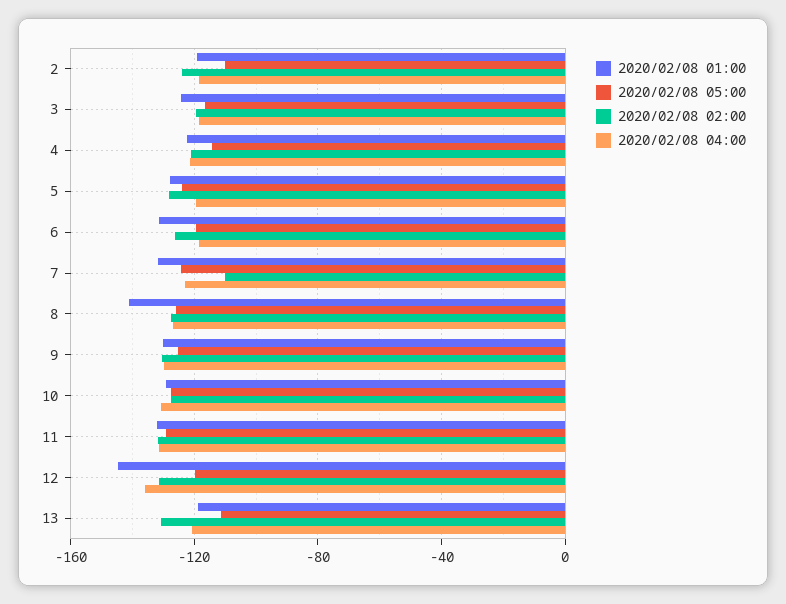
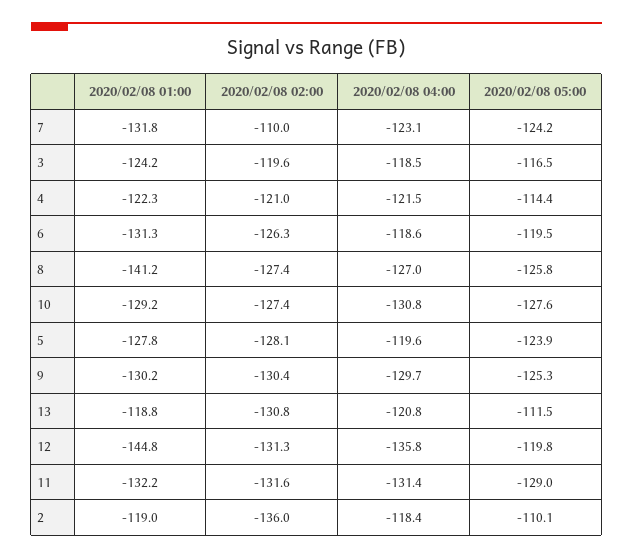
  {
    "2020/02/08 01:00": {
      "2": -119,
      "3": -124.2,
      "4": -122.3,
      "5": -127.8,
      "6": -131.3,
      "7": -131.8,
      "8": -141.2,
      "9": -130.2,
      "10": -129.2,
      "11": -132.2,
      "12": -144.8,
      "13": -118.8
    },
    "2020/02/08 05:00": {
      "2": -110.1,
      "3": -116.5,
      "4": -114.4,
      "5": -123.9,
      "6": -119.5,
      "7": -124.2,
      "8": -125.8,
      "9": -125.3,
      "10": -127.6,
      "11": -129,
      "12": -119.8,
      "13": -111.5
    },
    "2020/02/08 02:00": {
-     "2": -125,
+     "2": -136,
      "3": -119.6,
      "4": -121,
      "5": -128.1,
      "6": -126.3,
      "7": -110,
      "8": -127.4,
      "9": -130.4,
      "10": -127.4,
      "11": -131.6,
      "12": -131.3,
      "13": -130.8
    },
    "2020/02/08 04:00": {
      "2": -118.4,
      "3": -118.5,
      "4": -121.5,
      "5": -119.6,
      "6": -118.6,
      "7": -123.1,
      "8": -127,
      "9": -129.7,
      "10": -130.8,
      "11": -131.4,
      "12": -135.8,
      "13": -120.8
    }
  }

